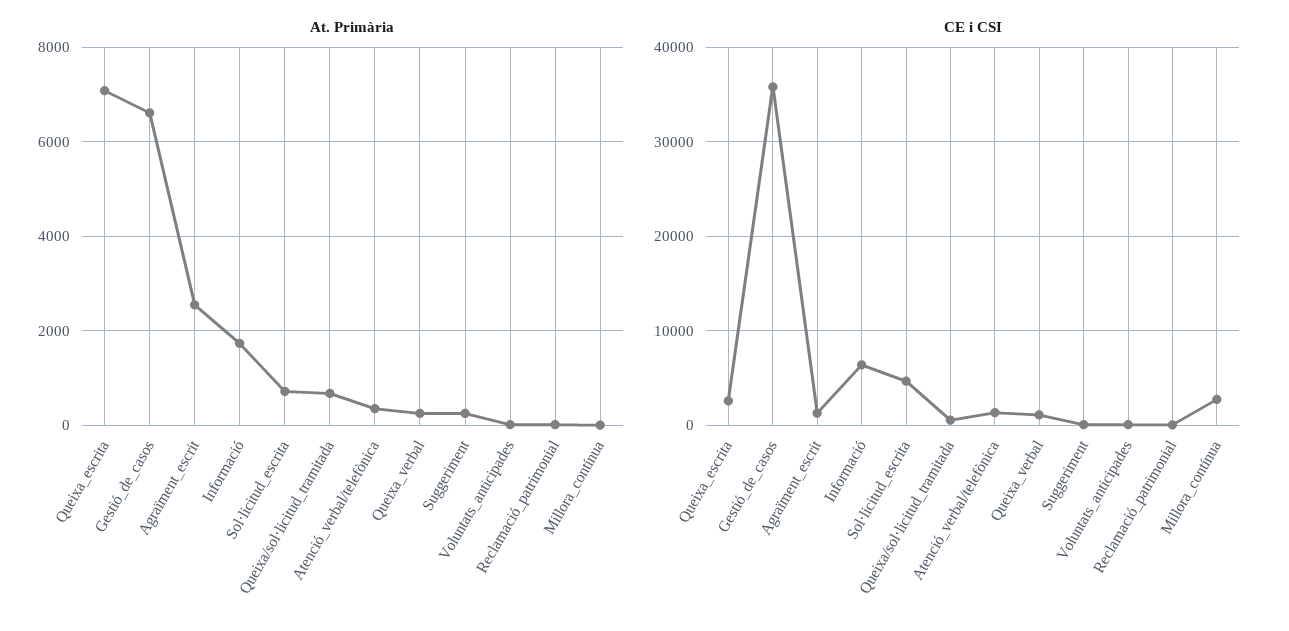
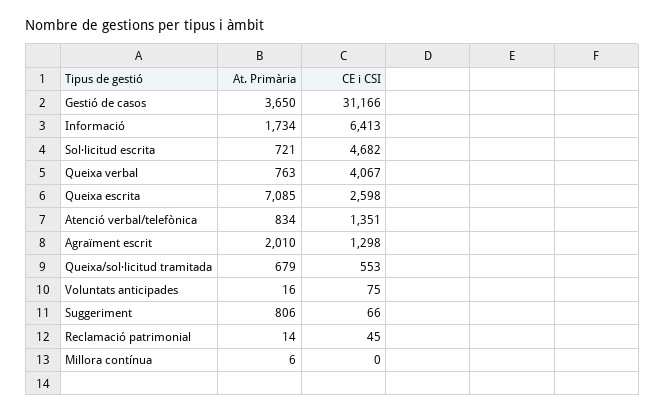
  {
    "At. Primària": {
      "Queixa_escrita": 7085,
-     "Gestió_de_casos": 6600,
+     "Gestió_de_casos": 3650,
-     "Agraïment_escrit": 2600,
+     "Agraïment_escrit": 2010,
      "Informació": 1734,
      "Sol·licitud_escrita": 721,
      "Queixa/sol·licitud_tramitada": 679,
-     "Atenció_verbal/telefònica": 400,
+     "Atenció_verbal/telefònica": 834,
-     "Queixa_verbal": 200,
+     "Queixa_verbal": 763,
-     "Suggeriment": 200,
+     "Suggeriment": 806,
      "Voluntats_anticipades": 16,
      "Reclamació_patrimonial": 14,
      "Millora_contínua": 6
    },
    "CE i CSI": {
      "Queixa_escrita": 2598,
-     "Gestió_de_casos": 36000,
+     "Gestió_de_casos": 31166,
      "Agraïment_escrit": 1298,
      "Informació": 6413,
      "Sol·licitud_escrita": 4682,
      "Queixa/sol·licitud_tramitada": 553,
      "Atenció_verbal/telefònica": 1351,
-     "Queixa_verbal": 1000,
+     "Queixa_verbal": 4067,
      "Suggeriment": 66,
      "Voluntats_anticipades": 75,
      "Reclamació_patrimonial": 45,
-     "Millora_contínua": 3000
+     "Millora_contínua": 0
    }
  }

